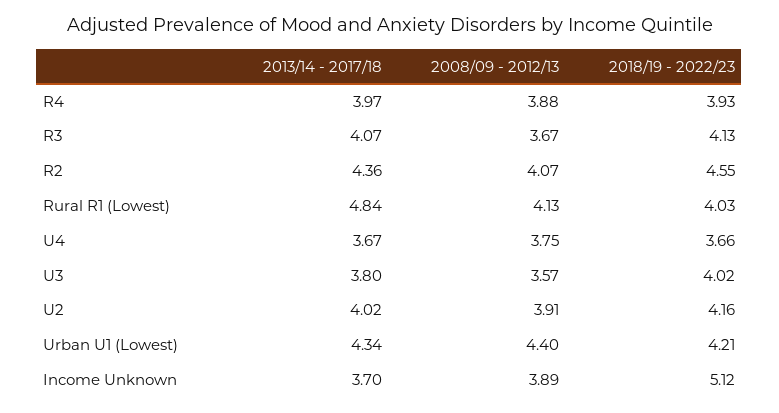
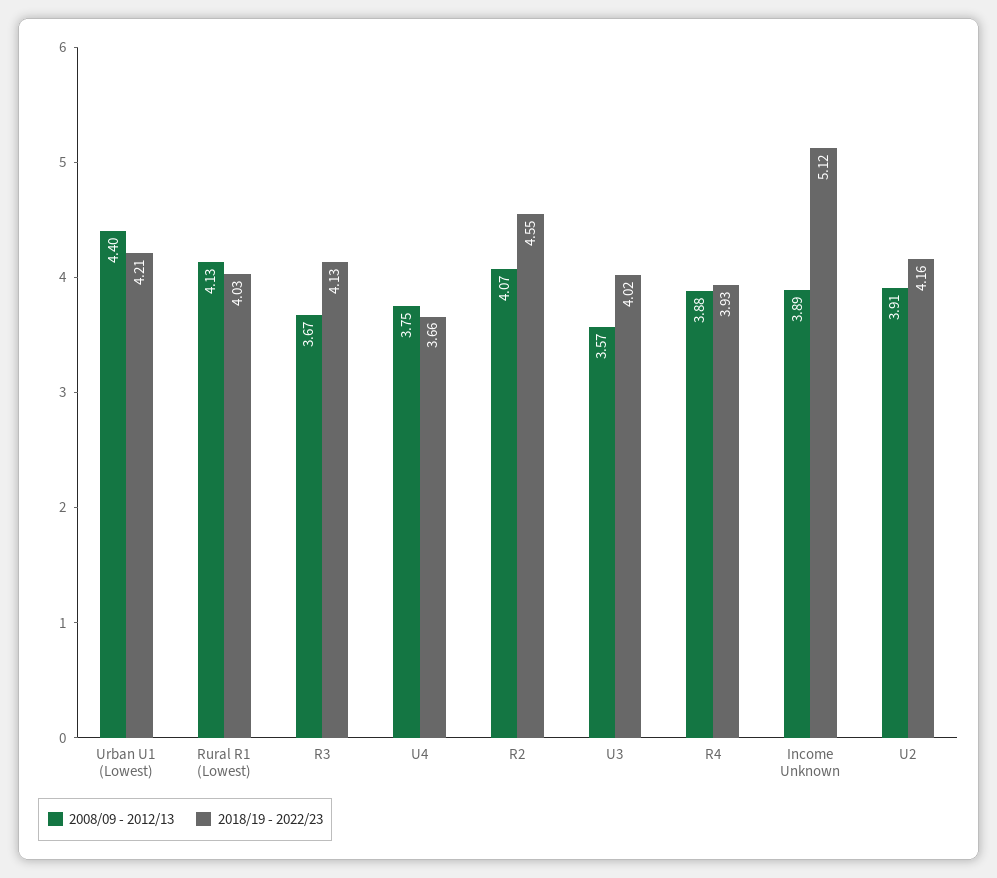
  {
-   "2013/14 - 2017/18": {
-     "R4": 3.97,
-     "R3": 4.07,
-     "R2": 4.36,
-     "Rural R1 (Lowest)": 4.84,
-     "U4": 3.67,
-     "U3": 3.8,
-     "U2": 4.02,
-     "Urban U1 (Lowest)": 4.34,
-     "Income Unknown": 3.7
-   },
    "2008/09 - 2012/13": {
      "R4": 3.88,
      "R3": 3.67,
      "R2": 4.07,
      "Rural R1 (Lowest)": 4.13,
      "U4": 3.75,
      "U3": 3.57,
      "U2": 3.91,
      "Urban U1 (Lowest)": 4.4,
      "Income Unknown": 3.89
    },
    "2018/19 - 2022/23": {
      "R4": 3.93,
      "R3": 4.13,
      "R2": 4.55,
      "Rural R1 (Lowest)": 4.03,
      "U4": 3.66,
      "U3": 4.02,
      "U2": 4.16,
      "Urban U1 (Lowest)": 4.21,
      "Income Unknown": 5.12
    }
  }

